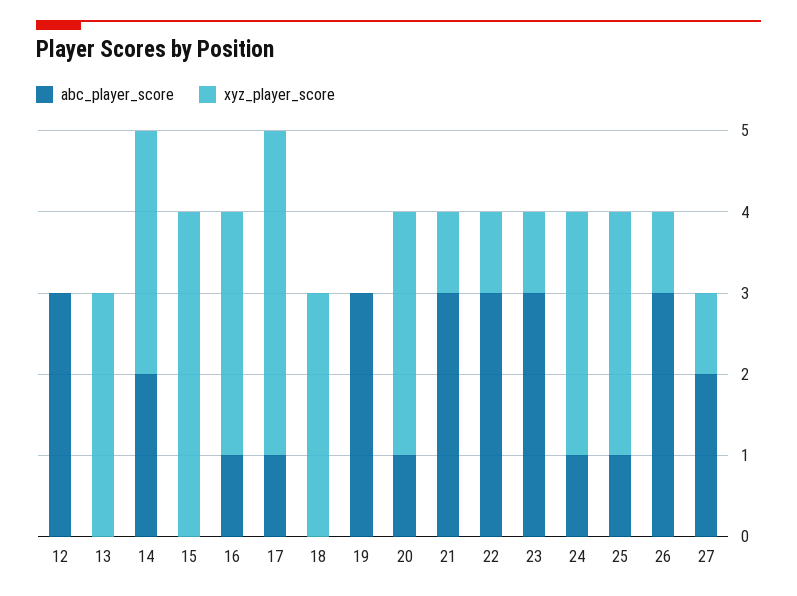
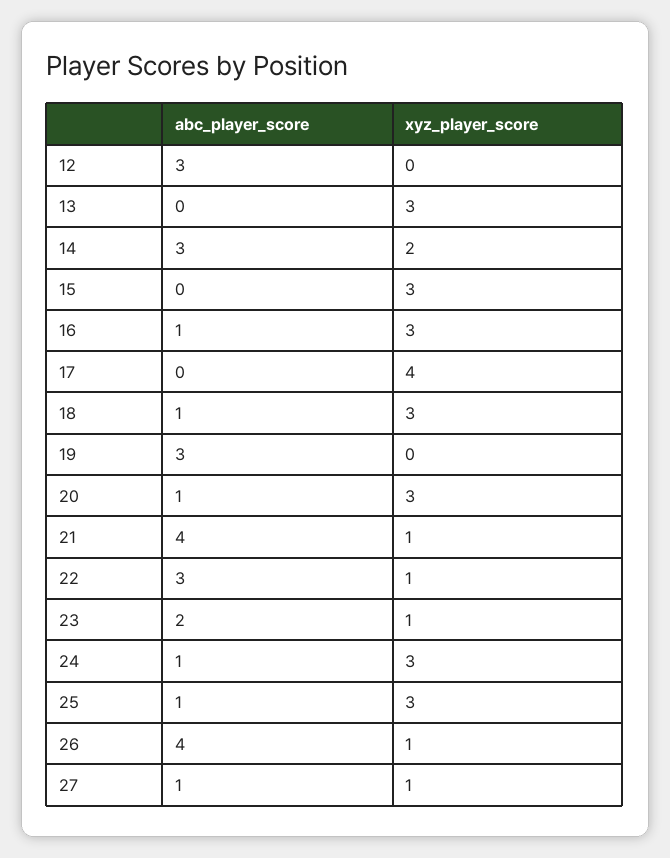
  {
    "abc_player_score": {
      "12": 3,
      "13": 0,
-     "14": 2,
+     "14": 3,
      "15": 0,
      "16": 1,
-     "17": 1,
+     "17": 0,
-     "18": 0,
+     "18": 1,
      "19": 3,
      "20": 1,
-     "21": 3,
+     "21": 4,
      "22": 3,
-     "23": 3,
+     "23": 2,
      "24": 1,
      "25": 1,
-     "26": 3,
+     "26": 4,
-     "27": 2
+     "27": 1
    },
    "xyz_player_score": {
      "12": 0,
      "13": 3,
-     "14": 3,
+     "14": 2,
-     "15": 4,
+     "15": 3,
      "16": 3,
      "17": 4,
      "18": 3,
      "19": 0,
      "20": 3,
      "21": 1,
      "22": 1,
      "23": 1,
      "24": 3,
      "25": 3,
      "26": 1,
      "27": 1
    }
  }

